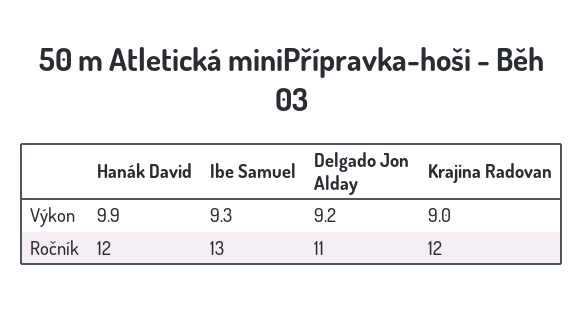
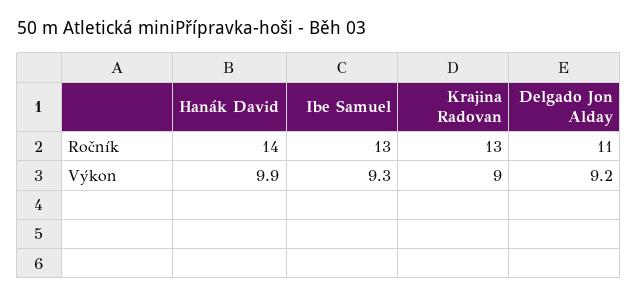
  {
    "Hanák David": {
      "Výkon": 9.9,
-     "Ročník": 12
+     "Ročník": 14
    },
    "Ibe Samuel": {
      "Výkon": 9.3,
      "Ročník": 13
    },
    "Delgado Jon Alday": {
      "Výkon": 9.2,
      "Ročník": 11
    },
    "Krajina Radovan": {
      "Výkon": 9,
-     "Ročník": 12
+     "Ročník": 13
    }
  }

